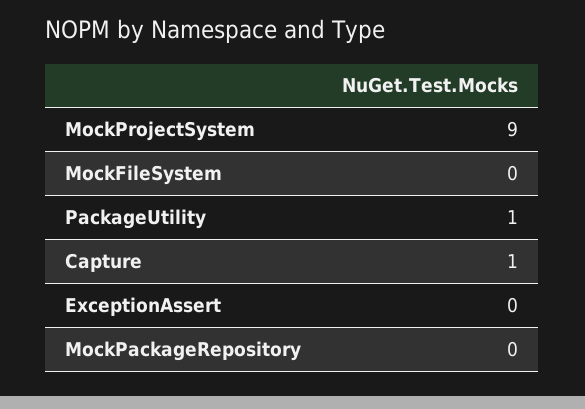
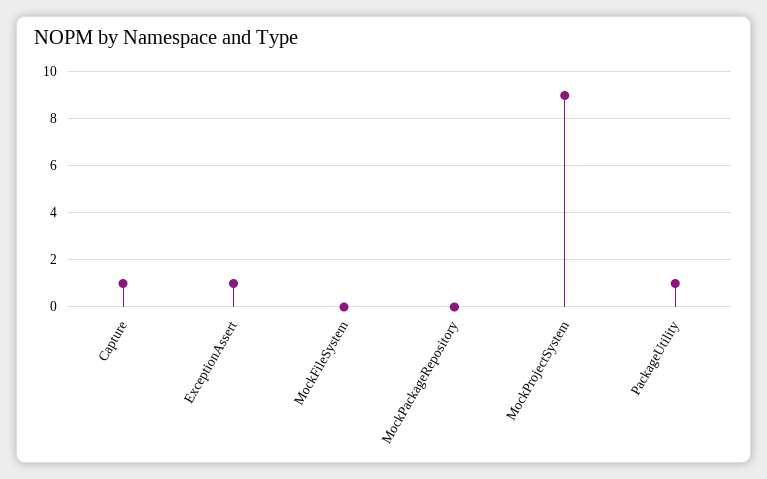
  {
    "MockProjectSystem": 9,
    "MockFileSystem": 0,
    "PackageUtility": 1,
    "Capture": 1,
-   "ExceptionAssert": 0,
+   "ExceptionAssert": 1,
    "MockPackageRepository": 0
  }

